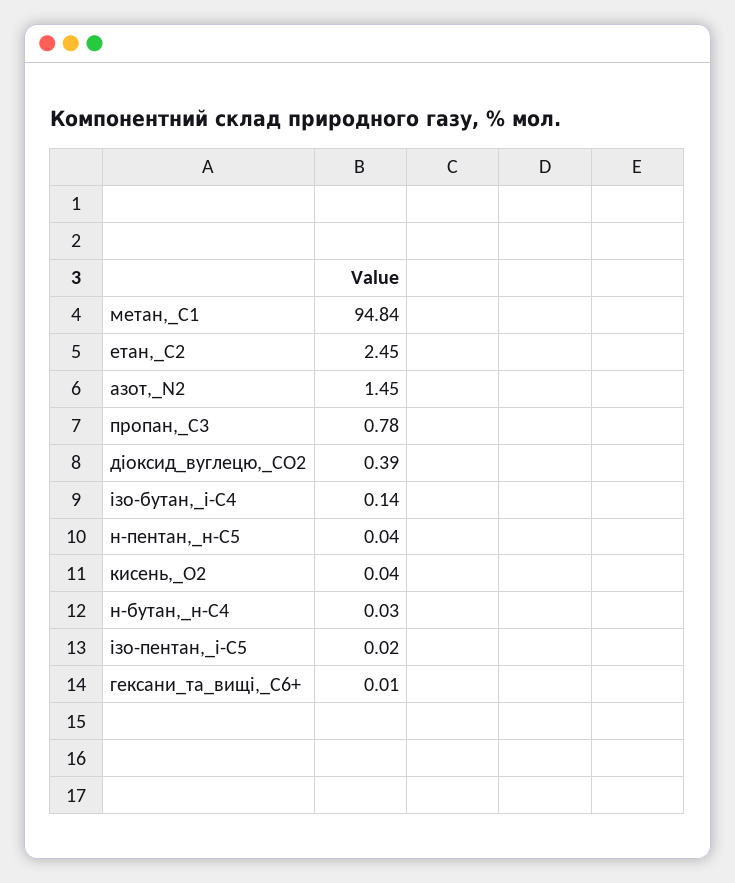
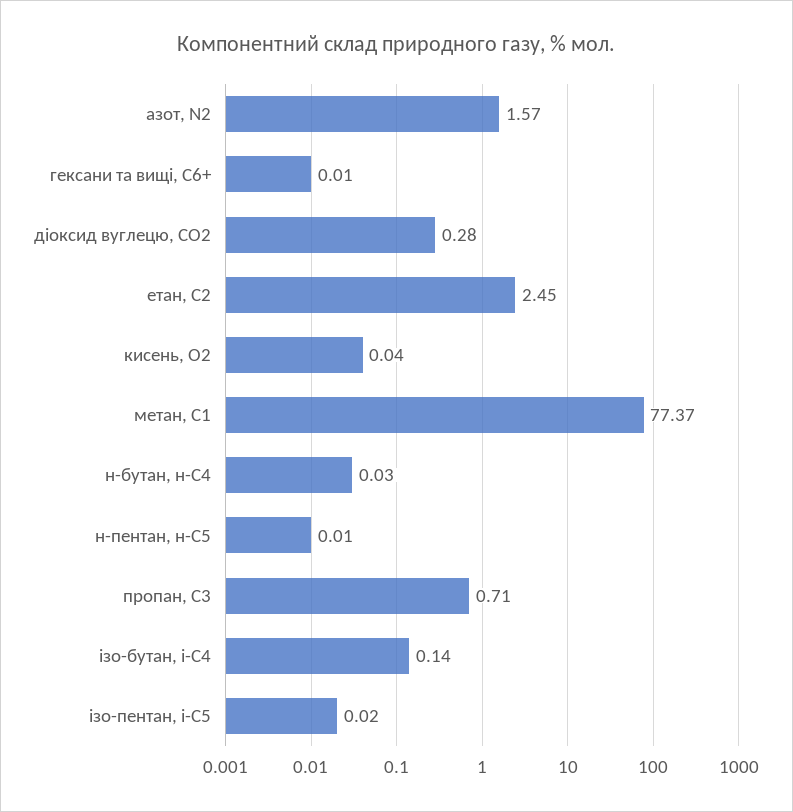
  {
-   "метан,_С1": 94.84,
+   "метан,_С1": 77.37,
    "етан,_С2": 2.45,
-   "азот,_N2": 1.45,
+   "азот,_N2": 1.57,
-   "пропан,_С3": 0.78,
+   "пропан,_С3": 0.71,
-   "діоксид_вуглецю,_CО2": 0.39,
+   "діоксид_вуглецю,_CО2": 0.28,
    "ізо-бутан,_і-С4": 0.14,
-   "н-пентан,_н-С5": 0.04,
+   "н-пентан,_н-С5": 0.01,
    "кисень,_О2": 0.04,
    "н-бутан,_н-С4": 0.03,
    "ізо-пентан,_і-С5": 0.02,
    "гексани_та_вищі,_С6+": 0.01
  }

